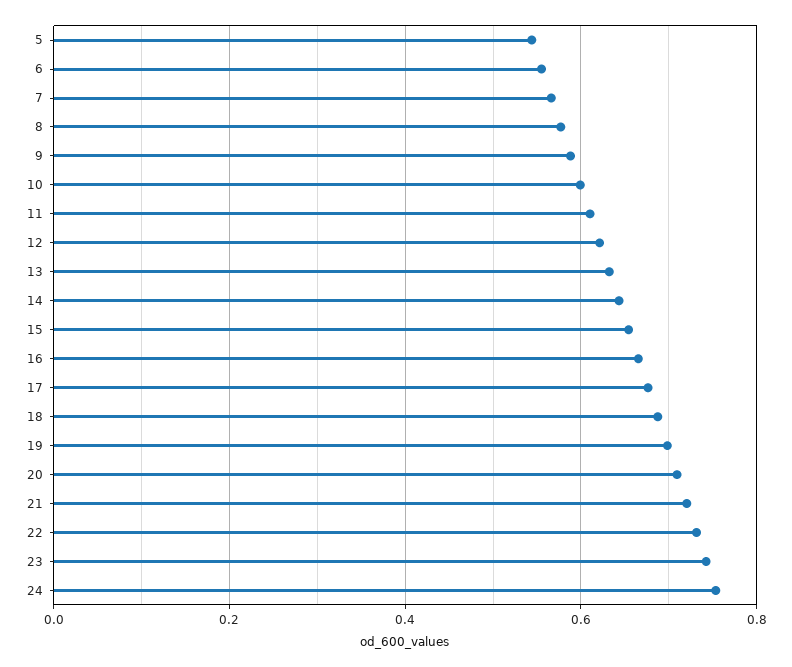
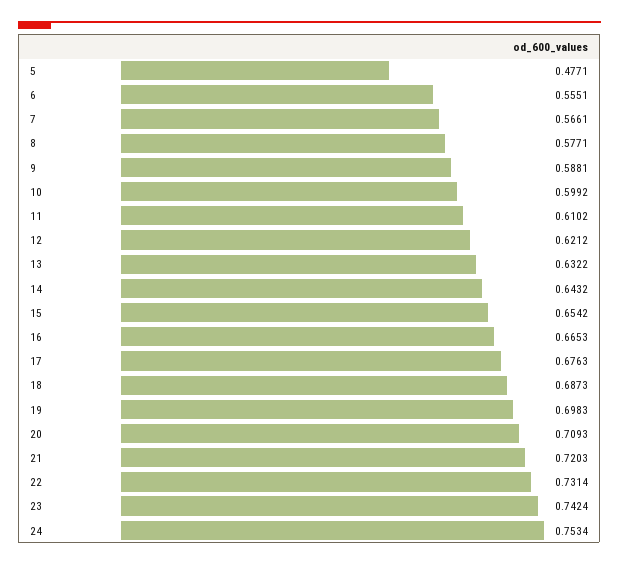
  {
-   "5": 0.54,
+   "5": 0.4771,
    "6": 0.5551,
    "7": 0.5661,
    "8": 0.5771,
    "9": 0.5881,
    "10": 0.5992,
    "11": 0.6102,
    "12": 0.6212,
    "13": 0.6322,
    "14": 0.6432,
    "15": 0.6542,
    "16": 0.6653,
    "17": 0.6763,
    "18": 0.6873,
    "19": 0.6983,
    "20": 0.7093,
    "21": 0.7203,
    "22": 0.7314,
    "23": 0.7424,
    "24": 0.7534
  }

